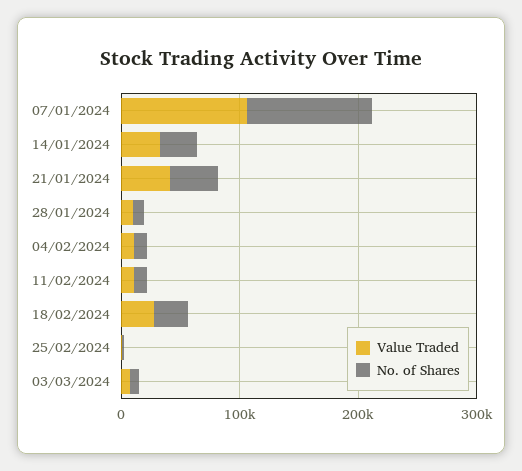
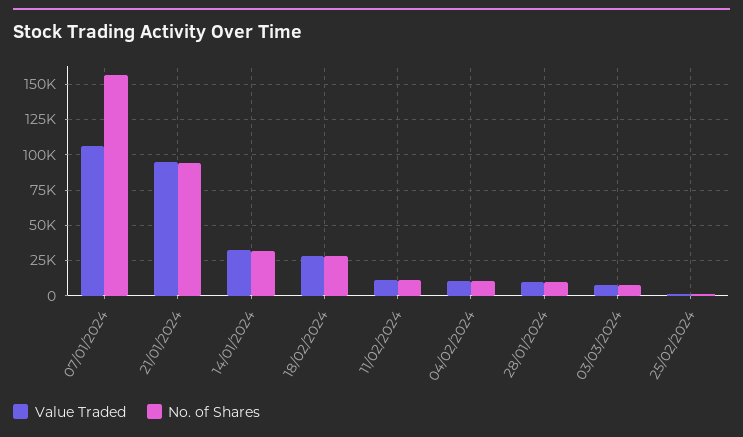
  {
    "Value Traded": {
      "07/01/2024": 105000,
      "14/01/2024": 30000,
-     "21/01/2024": 40000,
+     "21/01/2024": 95000,
      "28/01/2024": 10000,
      "04/02/2024": 10000,
      "11/02/2024": 10000,
      "18/02/2024": 30000,
      "25/02/2024": 0,
      "03/03/2024": 5000
    },
    "No. of Shares": {
-     "07/01/2024": 100000,
+     "07/01/2024": 155000,
      "14/01/2024": 30000,
-     "21/01/2024": 40000,
+     "21/01/2024": 95000,
      "28/01/2024": 10000,
      "04/02/2024": 10000,
      "11/02/2024": 10000,
      "18/02/2024": 30000,
      "25/02/2024": 0,
      "03/03/2024": 10000
    }
  }

